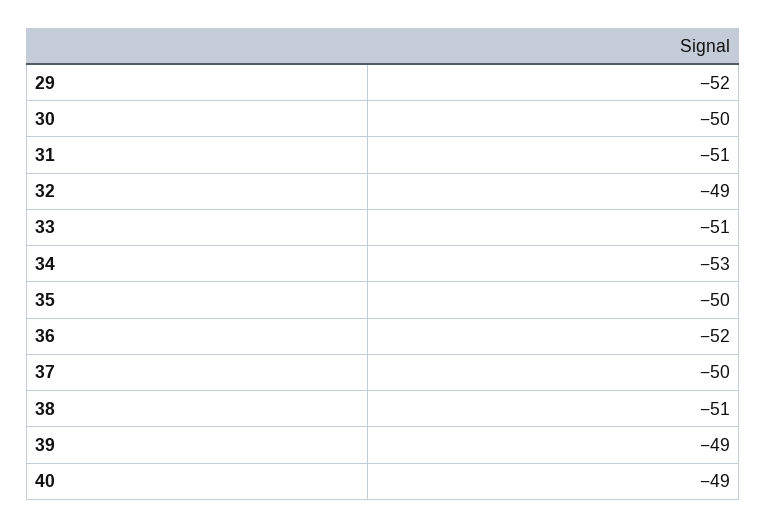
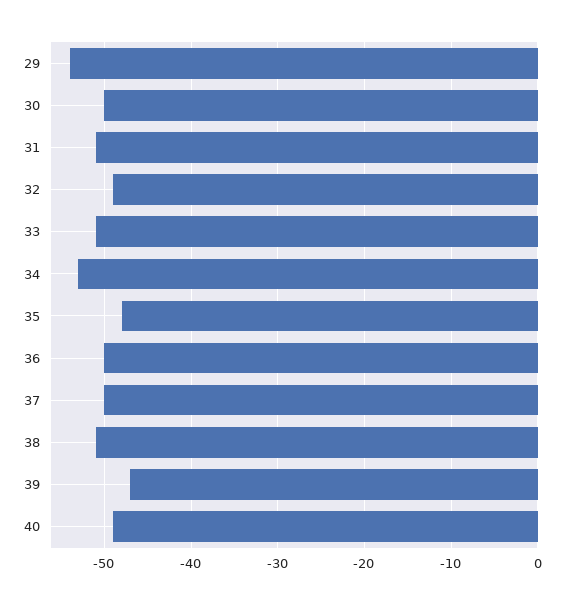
  {
-   "29": -52,
+   "29": -54,
    "30": -50,
    "31": -51,
    "32": -49,
    "33": -51,
    "34": -53,
-   "35": -50,
+   "35": -48,
-   "36": -52,
+   "36": -50,
    "37": -50,
    "38": -51,
-   "39": -49,
+   "39": -47,
    "40": -49
  }

